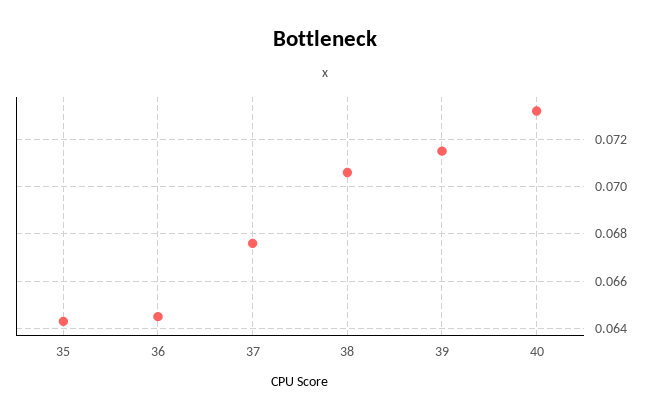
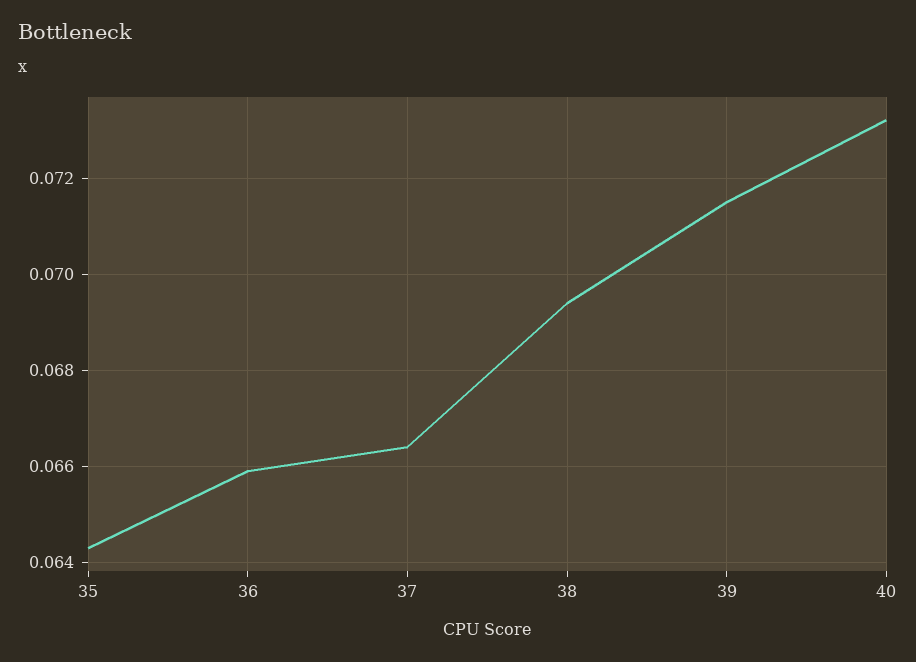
  {
    "35": 0.0645,
-   "36": 0.0645,
+   "36": 0.066,
-   "37": 0.0675,
+   "37": 0.0665,
-   "38": 0.0705,
+   "38": 0.0695,
    "39": 0.0715,
    "40": 0.073
  }

